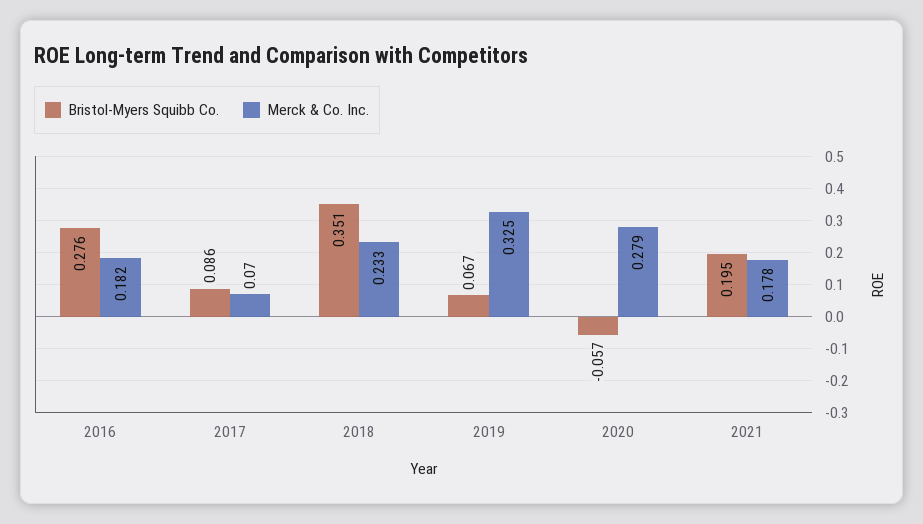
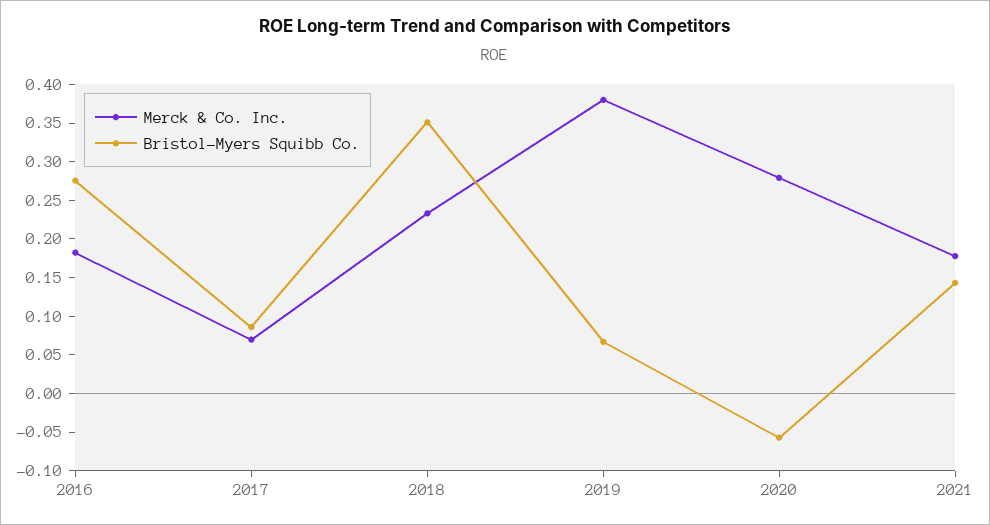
  {
    "Bristol-Myers Squibb Co.": {
      "2016": 0.276,
      "2017": 0.086,
      "2018": 0.351,
      "2019": 0.067,
      "2020": -0.057,
-     "2021": 0.195
+     "2021": 0.15
    },
    "Merck & Co. Inc.": {
      "2016": 0.182,
      "2017": 0.07,
      "2018": 0.233,
-     "2019": 0.325,
+     "2019": 0.375,
      "2020": 0.279,
      "2021": 0.178
    }
  }

